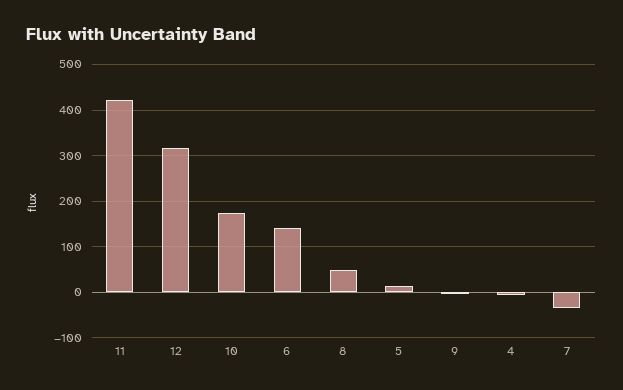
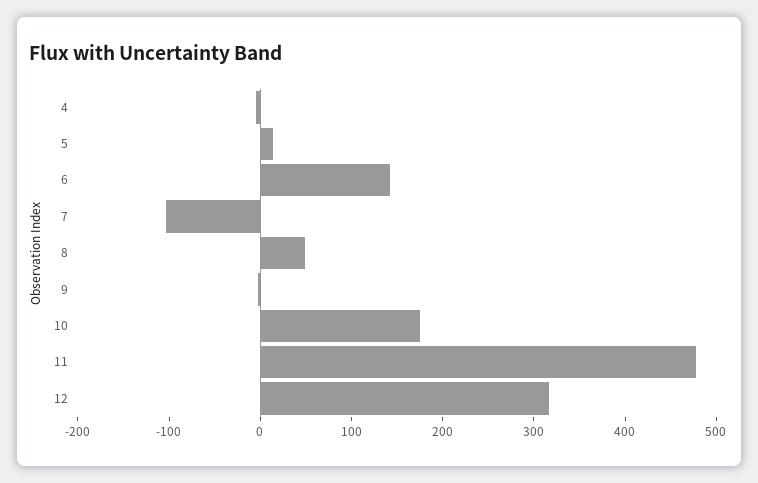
  {
-   "11": 420,
+   "11": 480,
    "12": 320,
    "10": 180,
    "6": 140,
    "8": 40,
    "5": 20,
    "9": 0,
    "4": 0,
-   "7": -40
+   "7": -100
  }

